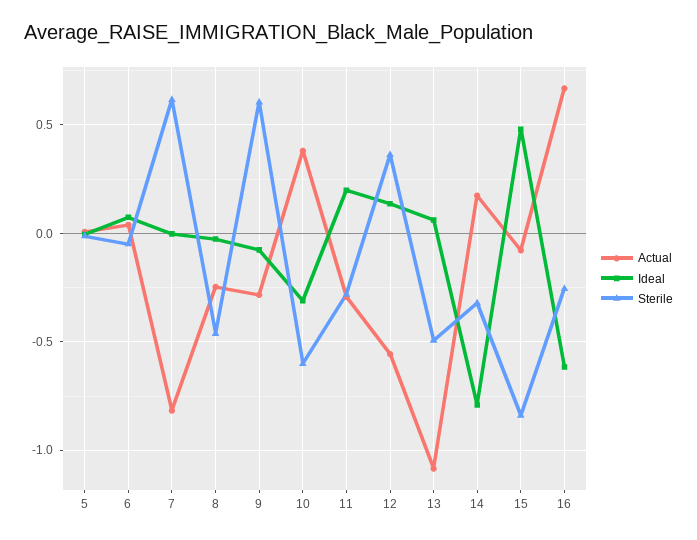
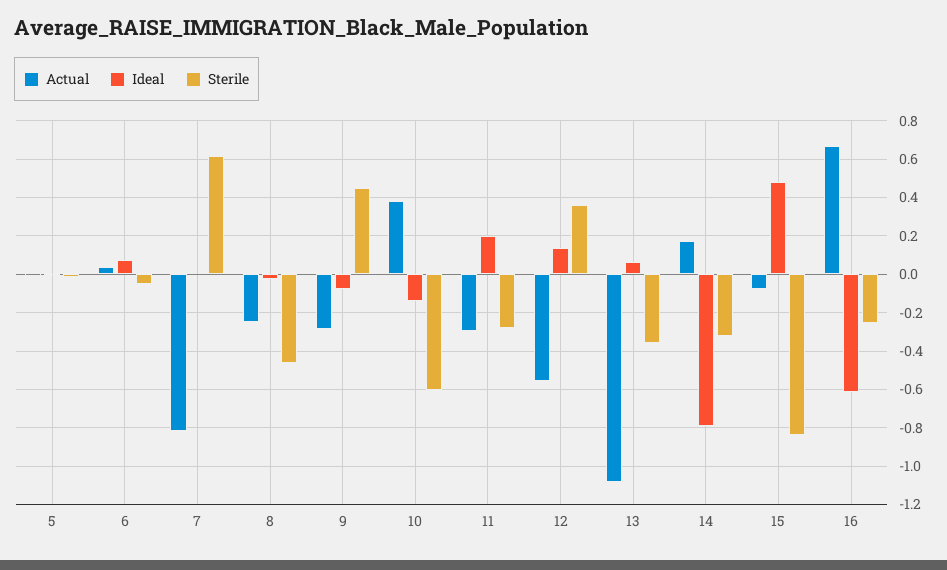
  {
    "Actual": {
      "5": 0,
      "6": 0.05,
      "7": -0.8,
      "8": -0.25,
      "9": -0.3,
      "10": 0.4,
      "11": -0.3,
      "12": -0.55,
      "13": -1.1,
      "14": 0.15,
      "15": -0.1,
      "16": 0.65
    },
    "Ideal": {
      "5": 0,
      "6": 0.05,
      "7": 0,
      "8": -0.05,
      "9": -0.1,
-     "10": -0.3,
+     "10": -0.15,
      "11": 0.2,
      "12": 0.15,
      "13": 0.05,
      "14": -0.8,
      "15": 0.5,
      "16": -0.6
    },
    "Sterile": {
      "5": 0,
      "6": -0.05,
      "7": 0.6,
      "8": -0.45,
-     "9": 0.6,
+     "9": 0.45,
      "10": -0.6,
      "11": -0.3,
      "12": 0.35,
-     "13": -0.5,
+     "13": -0.35,
      "14": -0.3,
      "15": -0.85,
      "16": -0.25
    }
  }

